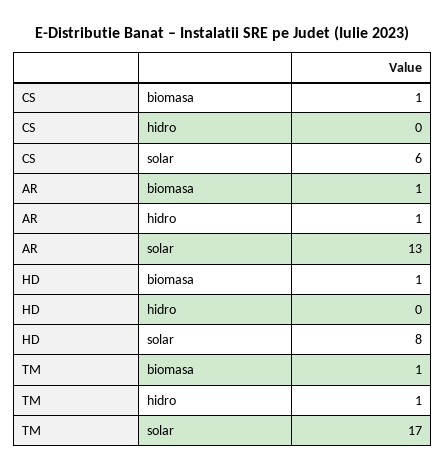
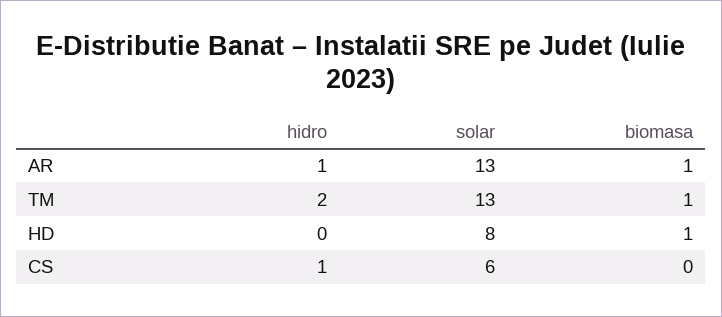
  {
    "CS": {
-     "biomasa": 1,
+     "biomasa": 0,
-     "hidro": 0,
+     "hidro": 1,
      "solar": 6
    },
    "AR": {
      "biomasa": 1,
      "hidro": 1,
      "solar": 13
    },
    "HD": {
      "biomasa": 1,
      "hidro": 0,
      "solar": 8
    },
    "TM": {
      "biomasa": 1,
-     "hidro": 1,
+     "hidro": 2,
-     "solar": 17
+     "solar": 13
    }
  }

